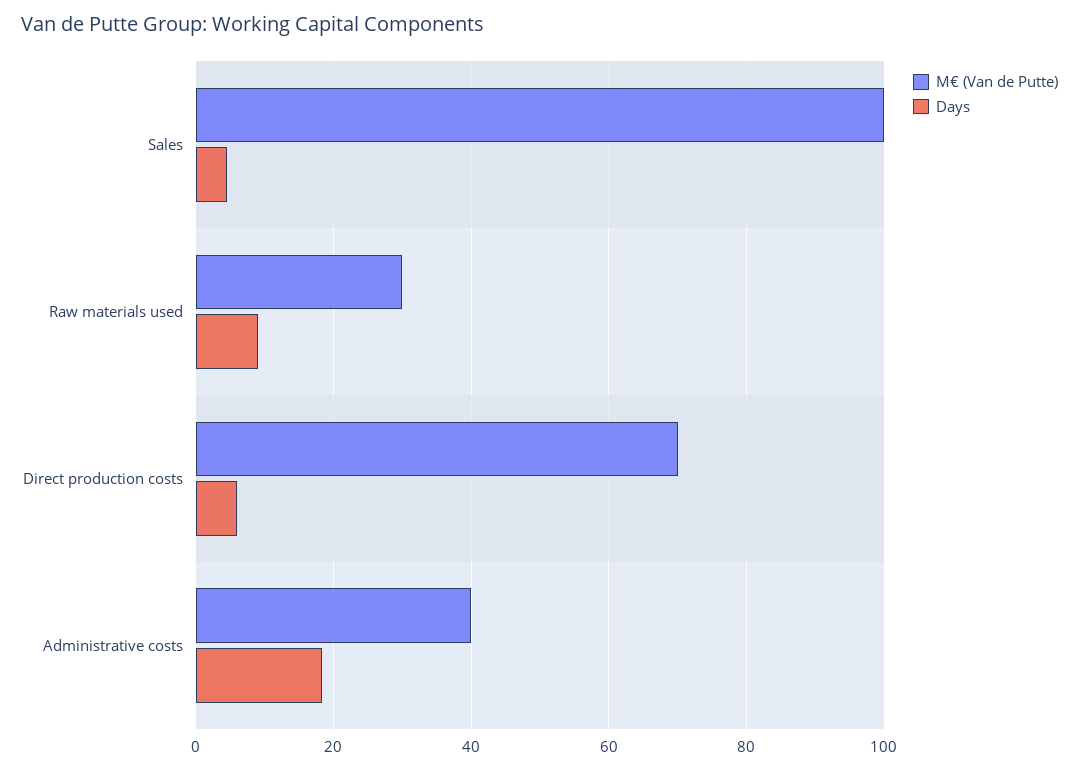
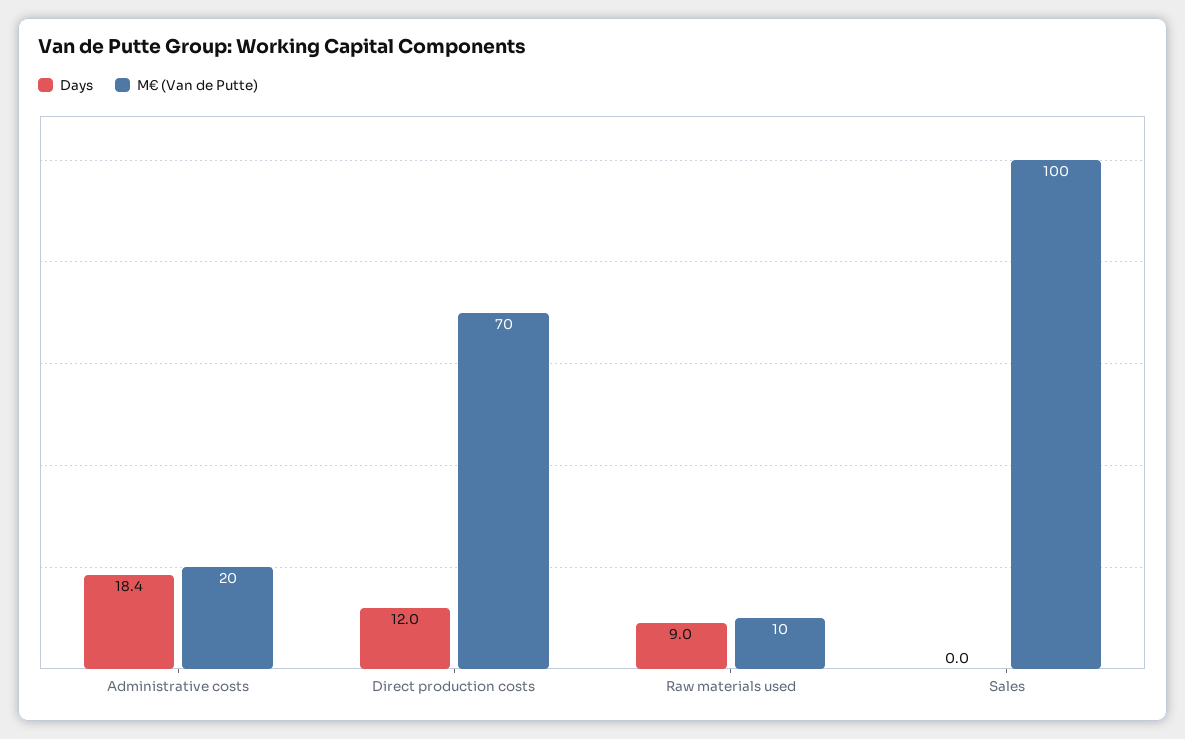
  {
    "M€ (Van de Putte)": {
      "Sales": 100,
-     "Raw materials used": 30,
+     "Raw materials used": 10,
      "Direct production costs": 70,
-     "Administrative costs": 40
+     "Administrative costs": 20
    },
    "Days": {
-     "Sales": 4,
+     "Sales": 0,
      "Raw materials used": 9,
-     "Direct production costs": 6,
+     "Direct production costs": 12,
      "Administrative costs": 18.4
    }
  }

